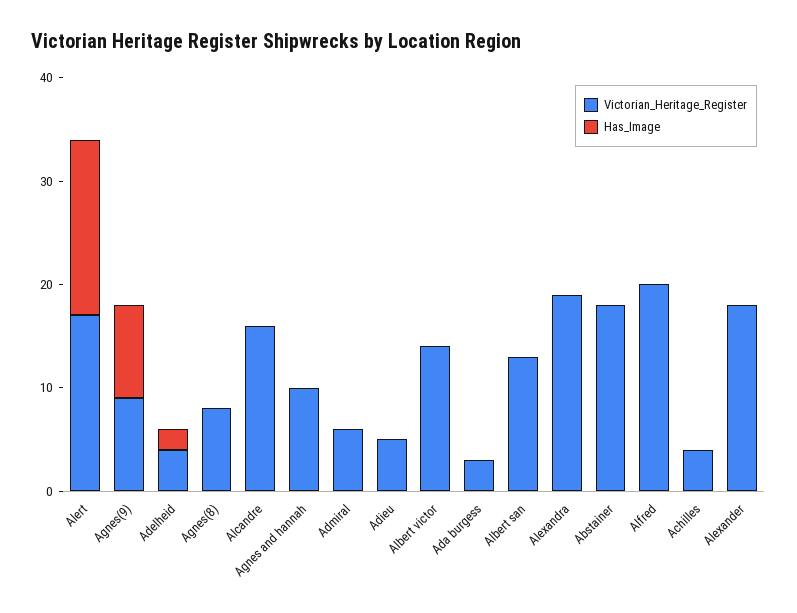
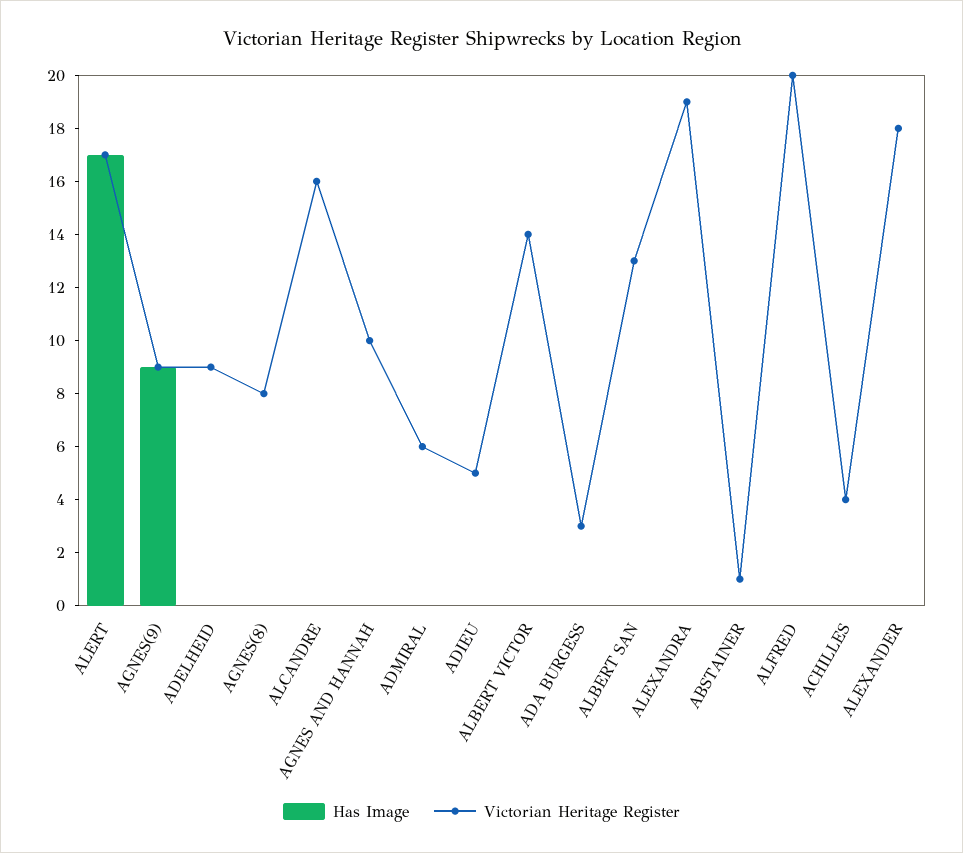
  {
    "Victorian_Heritage_Register": {
      "Alert": 17,
      "Agnes(9)": 9,
-     "Adelheid": 4,
+     "Adelheid": 9,
      "Agnes(8)": 8,
      "Alcandre": 16,
      "Agnes and hannah": 10,
      "Admiral": 6,
      "Adieu": 5,
      "Albert victor": 14,
      "Ada burgess": 3,
      "Albert san": 13,
      "Alexandra": 19,
-     "Abstainer": 18,
+     "Abstainer": 1,
      "Alfred": 20,
      "Achilles": 4,
      "Alexander": 18
    },
    "Has_Image": {
      "Alert": 17,
      "Agnes(9)": 9,
-     "Adelheid": 2,
+     "Adelheid": 0,
      "Agnes(8)": 0,
      "Alcandre": 0,
      "Agnes and hannah": 0,
      "Admiral": 0,
      "Adieu": 0,
      "Albert victor": 0,
      "Ada burgess": 0,
      "Albert san": 0,
      "Alexandra": 0,
      "Abstainer": 0,
      "Alfred": 0,
      "Achilles": 0,
      "Alexander": 0
    }
  }

